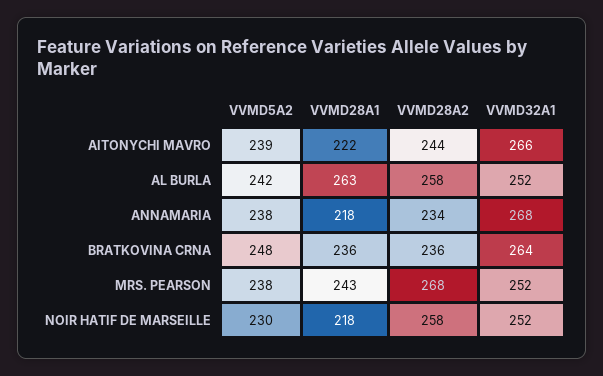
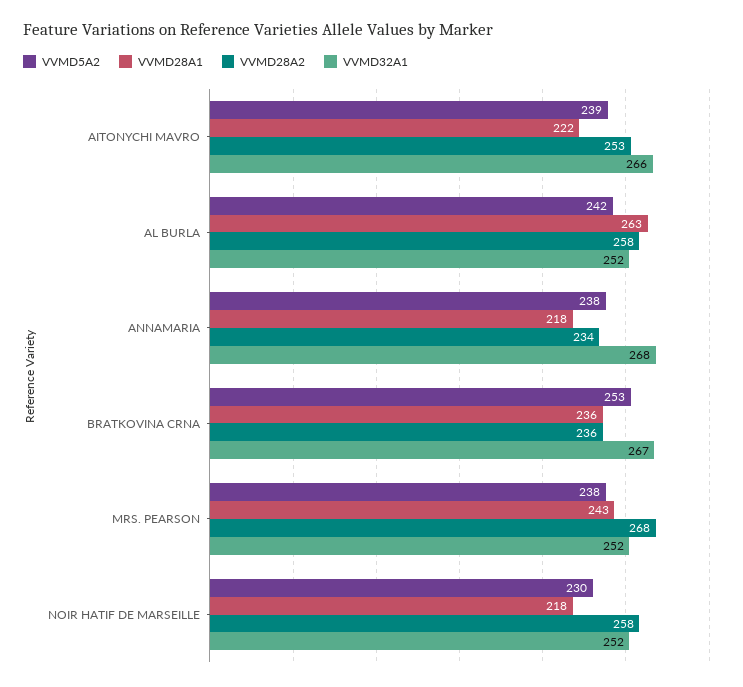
  {
    "VVMD5A2": {
      "AITONYCHI MAVRO": 239,
      "AL BURLA": 242,
      "ANNAMARIA": 238,
-     "BRATKOVINA CRNA": 248,
+     "BRATKOVINA CRNA": 253,
      "MRS. PEARSON": 238,
      "NOIR HATIF DE MARSEILLE": 230
    },
    "VVMD28A1": {
      "AITONYCHI MAVRO": 222,
      "AL BURLA": 263,
      "ANNAMARIA": 218,
      "BRATKOVINA CRNA": 236,
      "MRS. PEARSON": 243,
      "NOIR HATIF DE MARSEILLE": 218
    },
    "VVMD28A2": {
-     "AITONYCHI MAVRO": 244,
+     "AITONYCHI MAVRO": 253,
      "AL BURLA": 258,
      "ANNAMARIA": 234,
      "BRATKOVINA CRNA": 236,
      "MRS. PEARSON": 268,
      "NOIR HATIF DE MARSEILLE": 258
    },
    "VVMD32A1": {
      "AITONYCHI MAVRO": 266,
      "AL BURLA": 252,
      "ANNAMARIA": 268,
-     "BRATKOVINA CRNA": 264,
+     "BRATKOVINA CRNA": 267,
      "MRS. PEARSON": 252,
      "NOIR HATIF DE MARSEILLE": 252
    }
  }

